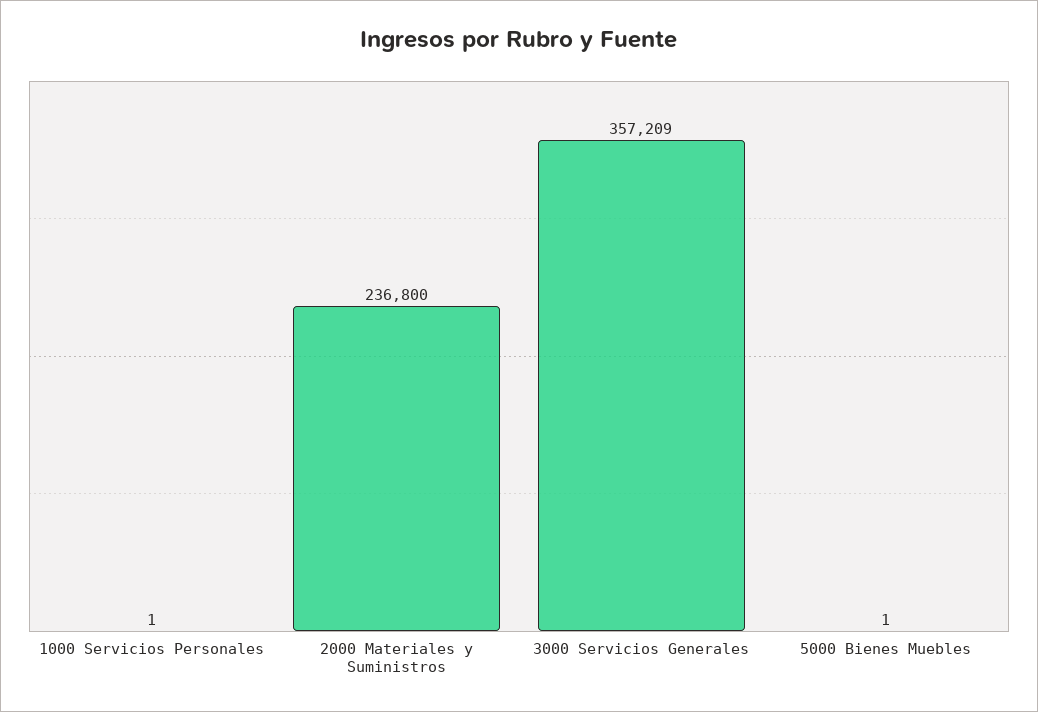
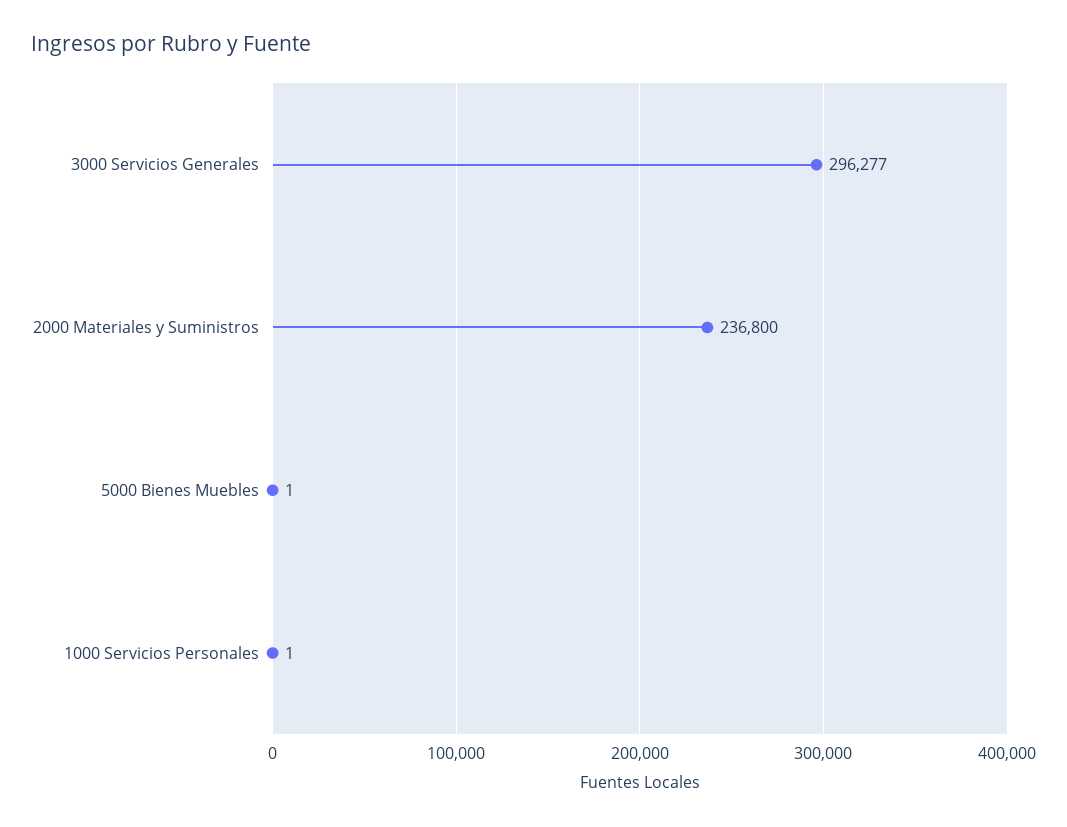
  {
    "1000 Servicios Personales": 1,
    "2000 Materiales y Suministros": 236800,
-   "3000 Servicios Generales": 357209,
+   "3000 Servicios Generales": 296277,
    "5000 Bienes Muebles": 1
  }

